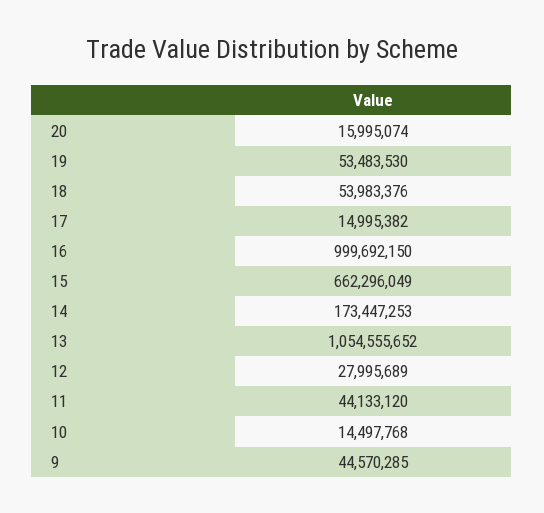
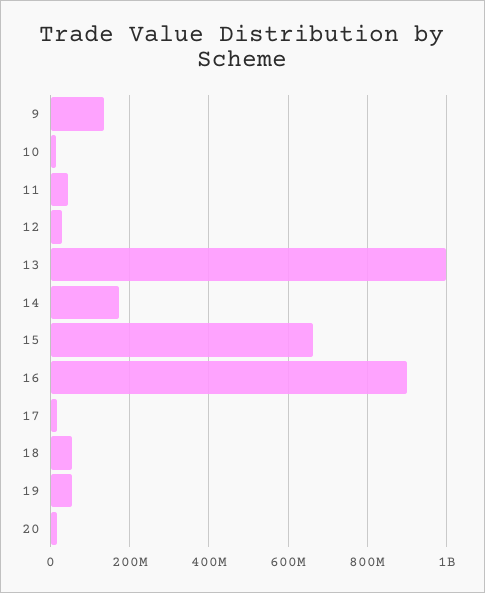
  {
    "20": 15995074,
    "19": 53483530,
    "18": 53983376,
    "17": 14995382,
-   "16": 999692150,
+   "16": 900000000,
    "15": 662296049,
    "14": 173447253,
-   "13": 1054555652,
+   "13": 1000000000,
    "12": 27995689,
    "11": 44133120,
    "10": 14497768,
-   "9": 44570285
+   "9": 140000000
  }

